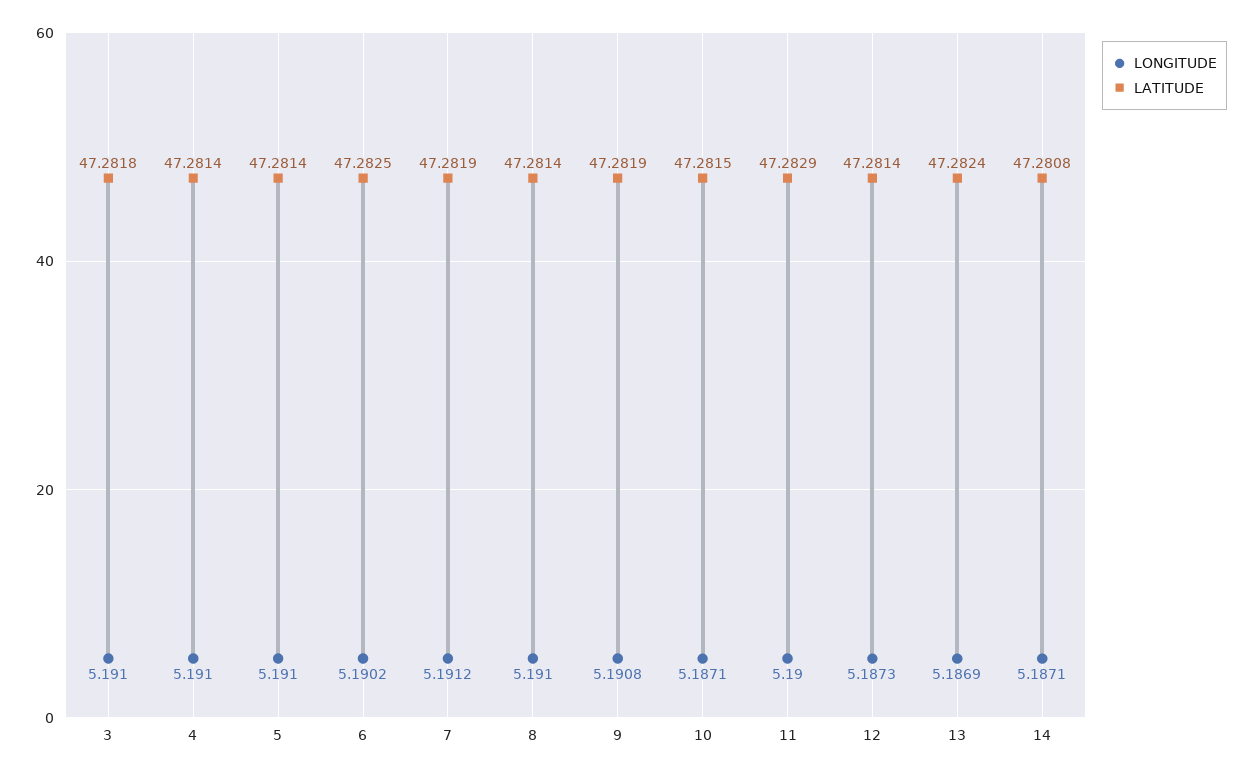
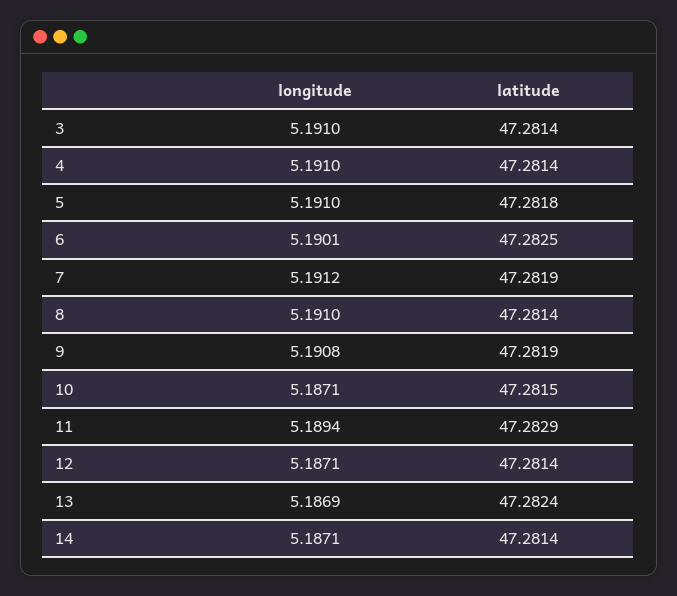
  {
    "LONGITUDE": {
      "3": 5.191,
      "4": 5.191,
      "5": 5.191,
-     "6": 5.1902,
+     "6": 5.1901,
      "7": 5.1912,
      "8": 5.191,
      "9": 5.1908,
      "10": 5.1871,
-     "11": 5.19,
+     "11": 5.1894,
-     "12": 5.1873,
+     "12": 5.1871,
      "13": 5.1869,
      "14": 5.1871
    },
    "LATITUDE": {
-     "3": 47.2818,
+     "3": 47.2814,
      "4": 47.2814,
-     "5": 47.2814,
+     "5": 47.2818,
      "6": 47.2825,
      "7": 47.2819,
      "8": 47.2814,
      "9": 47.2819,
      "10": 47.2815,
      "11": 47.2829,
      "12": 47.2814,
      "13": 47.2824,
-     "14": 47.2808
+     "14": 47.2814
    }
  }

